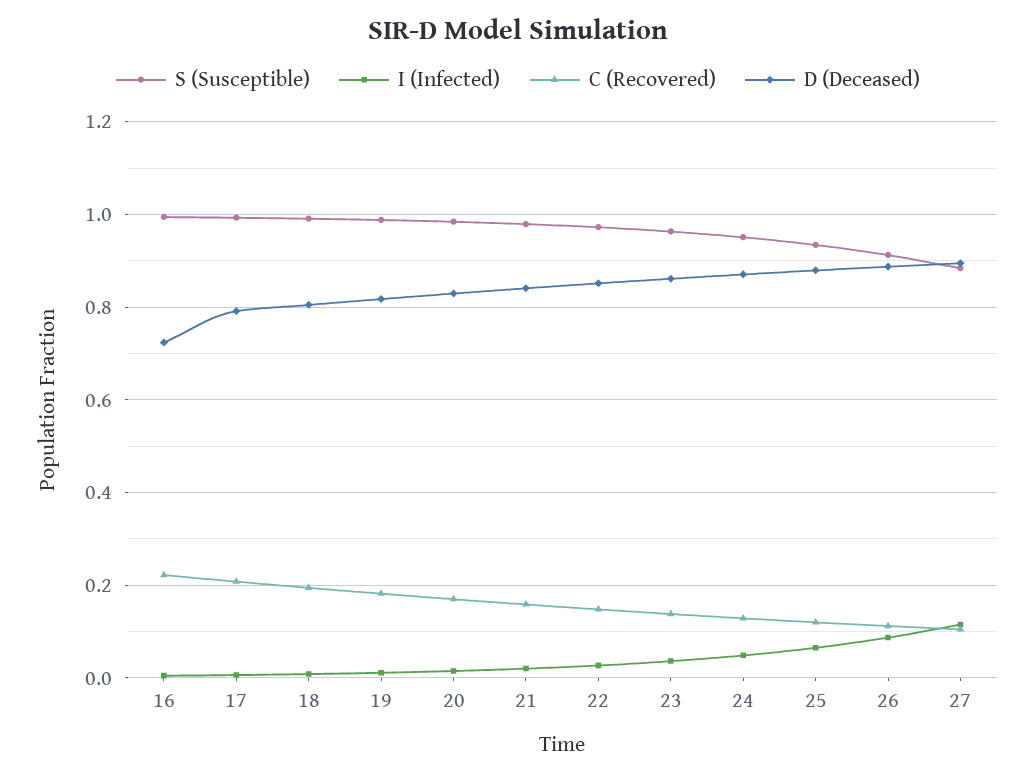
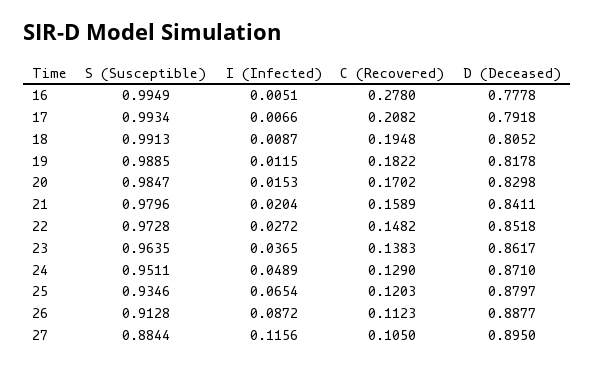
  {
    "S (Susceptible)": {
      "16": 0.9949,
      "17": 0.9934,
      "18": 0.9913,
      "19": 0.9885,
      "20": 0.9847,
      "21": 0.9796,
      "22": 0.9728,
      "23": 0.9635,
      "24": 0.9511,
      "25": 0.9346,
      "26": 0.9128,
      "27": 0.8844
    },
    "I (Infected)": {
      "16": 0.0051,
      "17": 0.0066,
      "18": 0.0087,
      "19": 0.0115,
      "20": 0.0153,
      "21": 0.0204,
      "22": 0.0272,
      "23": 0.0365,
      "24": 0.0489,
      "25": 0.0654,
      "26": 0.0872,
      "27": 0.1156
    },
    "C (Recovered)": {
-     "16": 0.22,
+     "16": 0.278,
      "17": 0.2082,
      "18": 0.1948,
      "19": 0.1822,
      "20": 0.1702,
      "21": 0.1589,
      "22": 0.1482,
      "23": 0.1383,
      "24": 0.129,
      "25": 0.1203,
      "26": 0.1123,
      "27": 0.105
    },
    "D (Deceased)": {
-     "16": 0.72,
+     "16": 0.7778,
      "17": 0.7918,
      "18": 0.8052,
      "19": 0.8178,
      "20": 0.8298,
      "21": 0.8411,
      "22": 0.8518,
      "23": 0.8617,
      "24": 0.871,
      "25": 0.8797,
      "26": 0.8877,
      "27": 0.895
    }
  }

